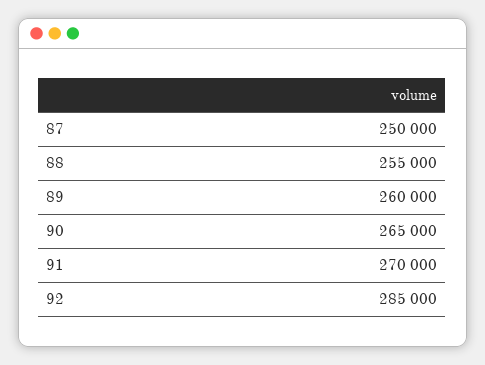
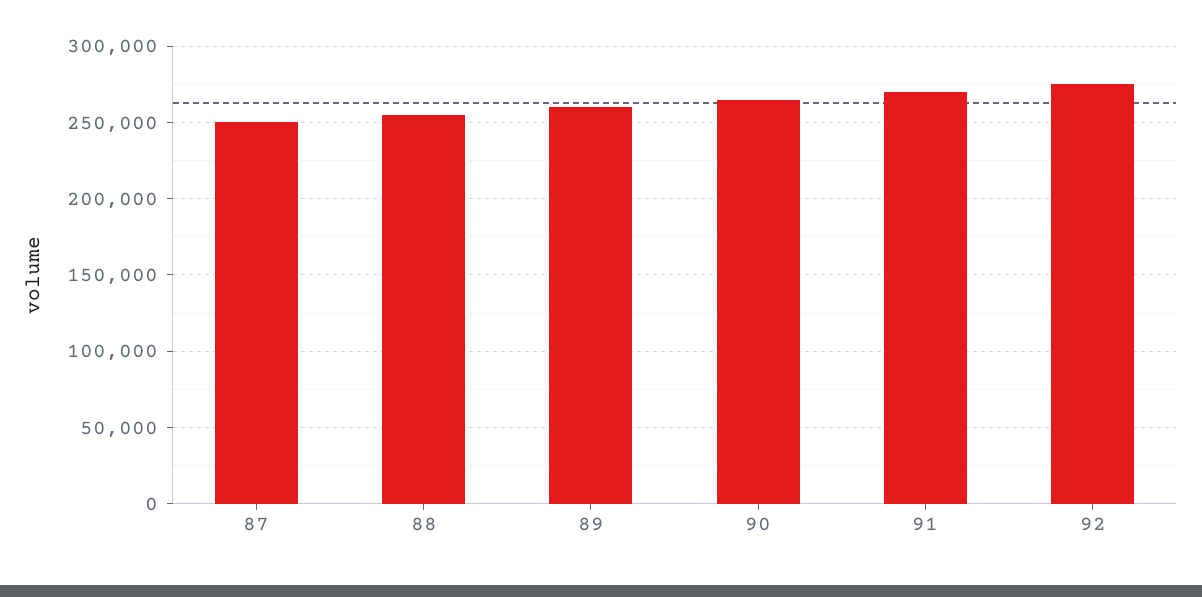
  {
    "87": 250000,
    "88": 255000,
    "89": 260000,
    "90": 265000,
    "91": 270000,
-   "92": 285000
+   "92": 275000
  }

